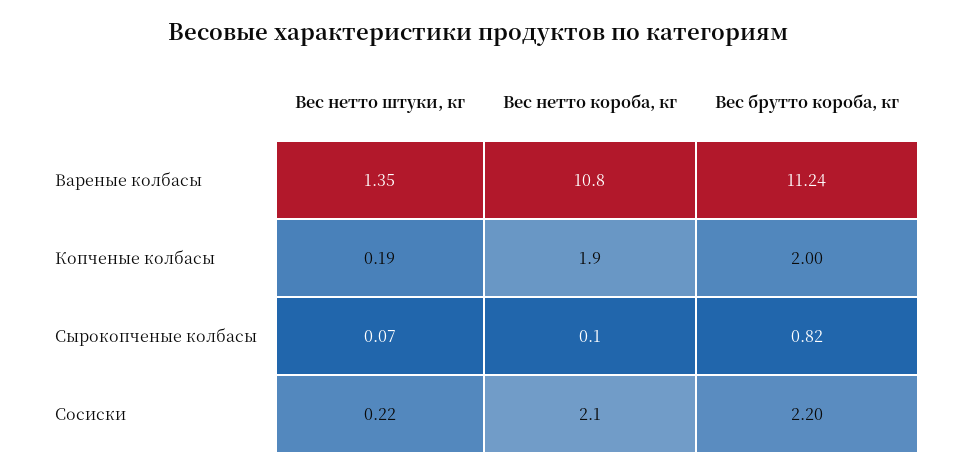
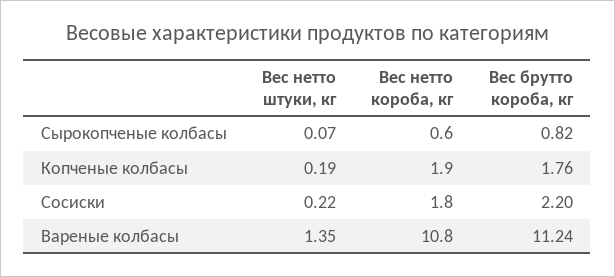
  {
    "Вес нетто штуки, кг": {
      "Вареные колбасы": 1.35,
      "Копченые колбасы": 0.19,
      "Сырокопченые колбасы": 0.07,
      "Сосиски": 0.22
    },
    "Вес нетто короба, кг": {
      "Вареные колбасы": 10.8,
      "Копченые колбасы": 1.9,
-     "Сырокопченые колбасы": 0.1,
+     "Сырокопченые колбасы": 0.6,
-     "Сосиски": 2.1
+     "Сосиски": 1.8
    },
    "Вес брутто короба, кг": {
      "Вареные колбасы": 11.24,
-     "Копченые колбасы": 2,
+     "Копченые колбасы": 1.76,
      "Сырокопченые колбасы": 0.82,
      "Сосиски": 2.2
    }
  }

